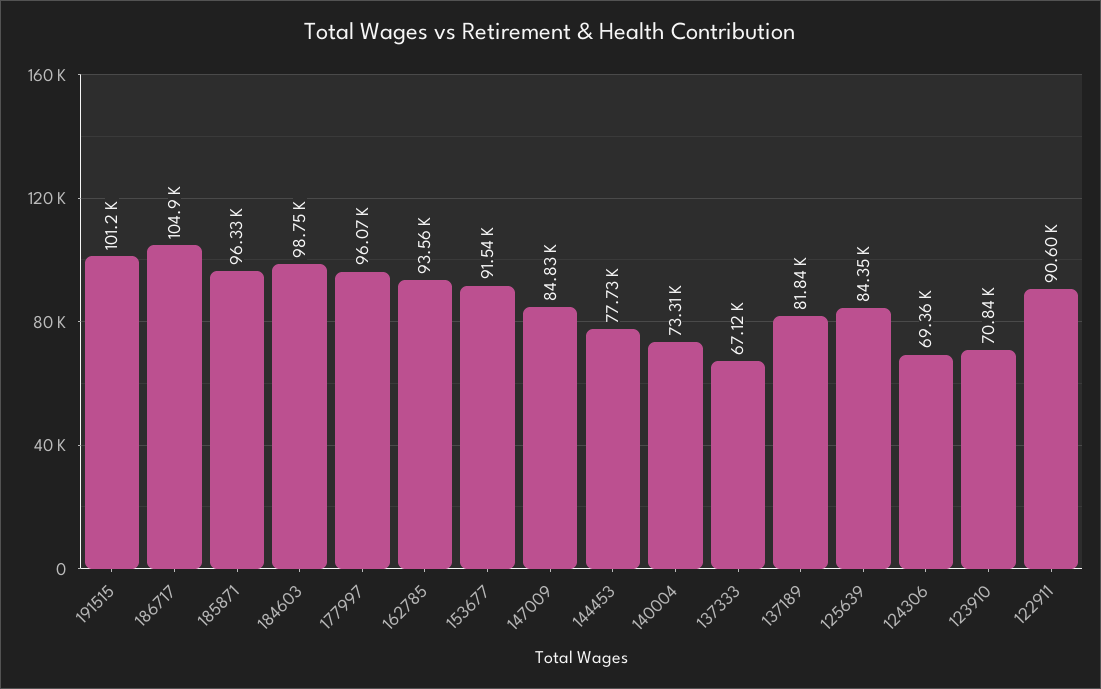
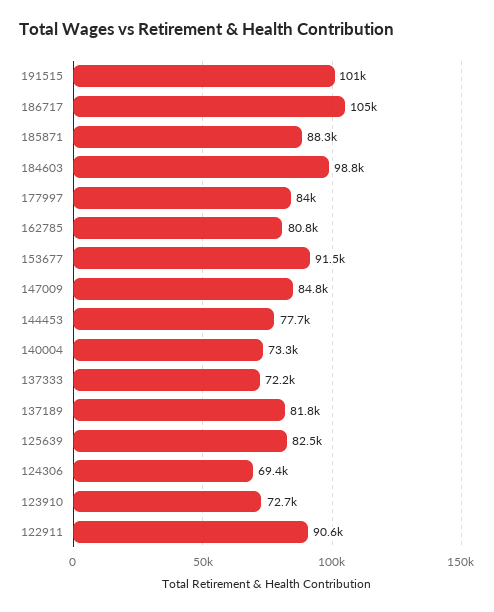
  {
    "191515": 101200,
    "186717": 104900,
-   "185871": 96330,
+   "185871": 88300,
    "184603": 98750,
-   "177997": 96070,
+   "177997": 84000,
-   "162785": 93560,
+   "162785": 80800,
    "153677": 91540,
    "147009": 84830,
    "144453": 77730,
    "140004": 73310,
-   "137333": 67120,
+   "137333": 72200,
    "137189": 81840,
-   "125639": 84350,
+   "125639": 82500,
    "124306": 69360,
-   "123910": 70840,
+   "123910": 72700,
    "122911": 90600
  }

